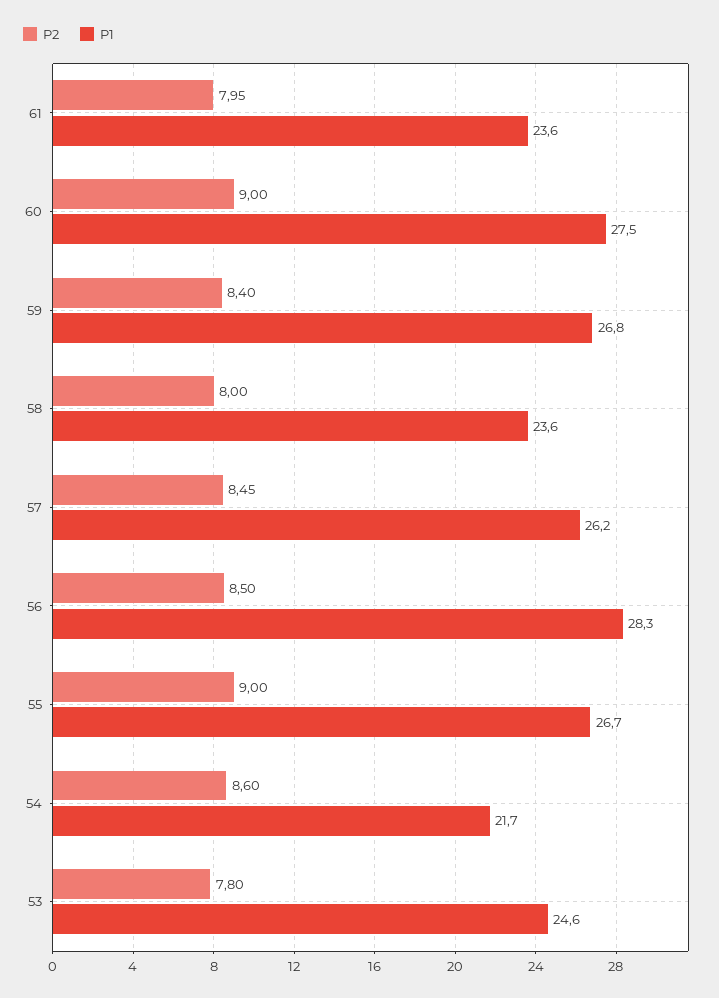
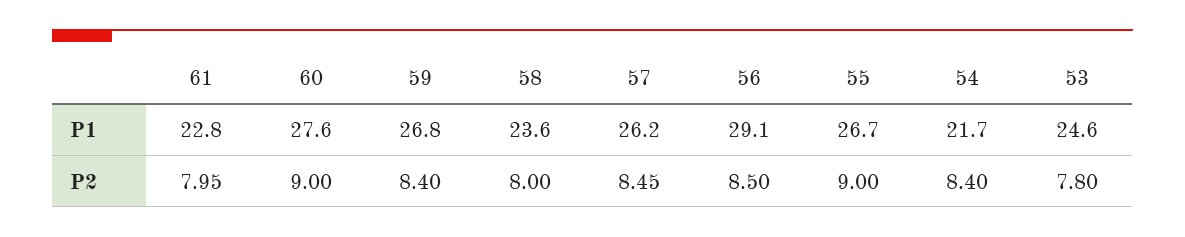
  {
    "P2": {
      "61": 7.95,
      "60": 9,
      "59": 8.4,
      "58": 8,
      "57": 8.45,
      "56": 8.5,
      "55": 9,
-     "54": 8.6,
+     "54": 8.4,
      "53": 7.8
    },
    "P1": {
-     "61": 23.6,
+     "61": 22.8,
-     "60": 27.5,
+     "60": 27.6,
      "59": 26.8,
      "58": 23.6,
      "57": 26.2,
-     "56": 28.3,
+     "56": 29.1,
      "55": 26.7,
      "54": 21.7,
      "53": 24.6
    }
  }

